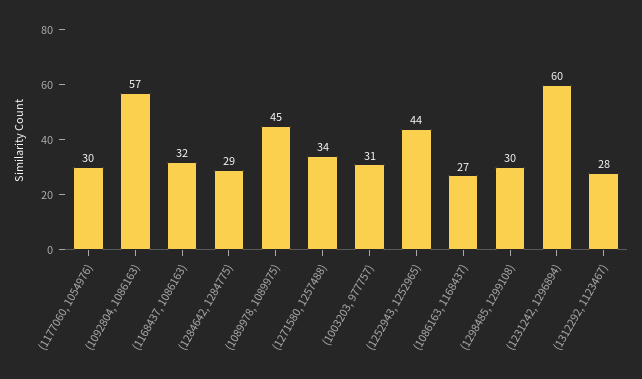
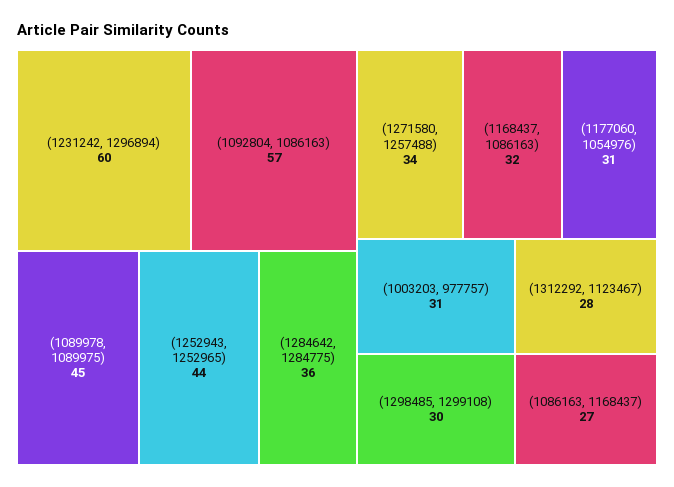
  {
-   "(1177060, 1054976)": 30,
+   "(1177060, 1054976)": 31,
    "(1092804, 1086163)": 57,
    "(1168437, 1086163)": 32,
-   "(1284642, 1284775)": 29,
+   "(1284642, 1284775)": 36,
    "(1089978, 1089975)": 45,
    "(1271580, 1257488)": 34,
    "(1003203, 977757)": 31,
    "(1252943, 1252965)": 44,
    "(1086163, 1168437)": 27,
    "(1298485, 1299108)": 30,
    "(1231242, 1296894)": 60,
    "(1312292, 1123467)": 28
  }

